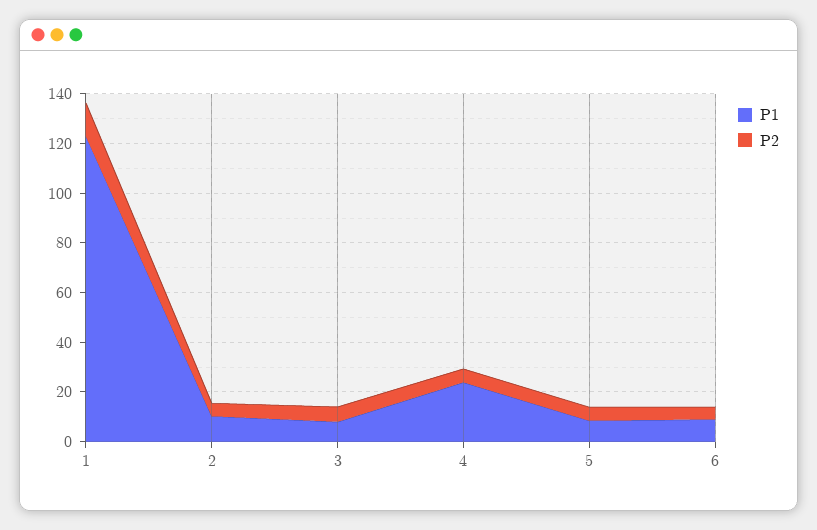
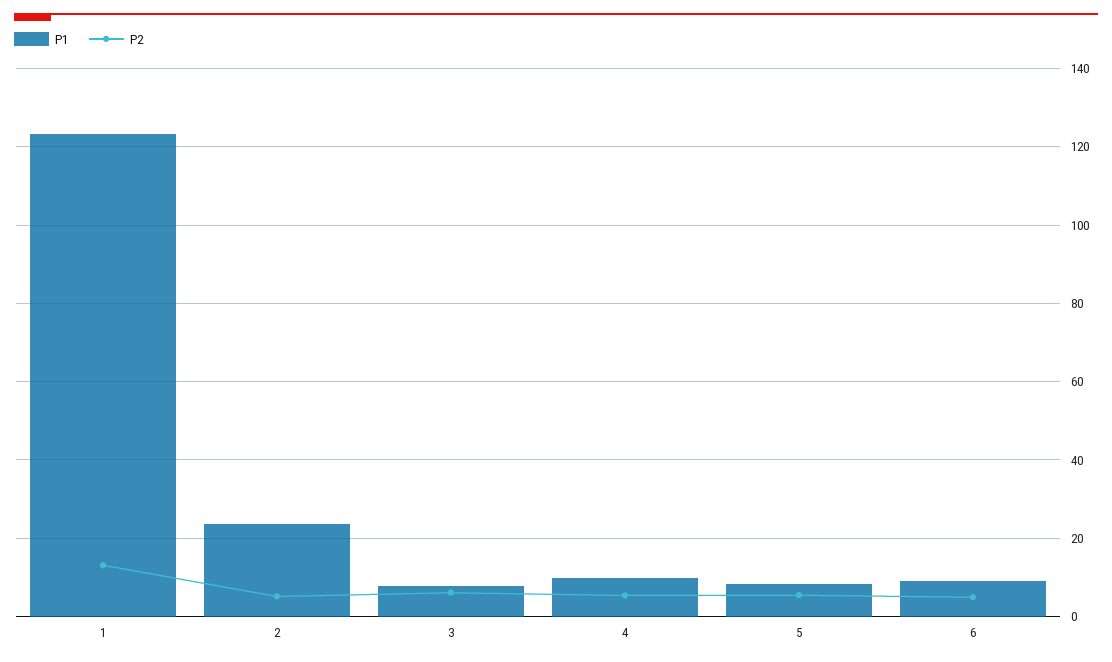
  {
    "P1": {
      "1": 124,
-     "2": 10,
+     "2": 24,
      "3": 8,
-     "4": 25,
+     "4": 10,
      "5": 8,
      "6": 10
    },
    "P2": {
      "1": 14,
      "2": 6,
      "3": 6,
      "4": 6,
      "5": 6,
      "6": 6
    }
  }

